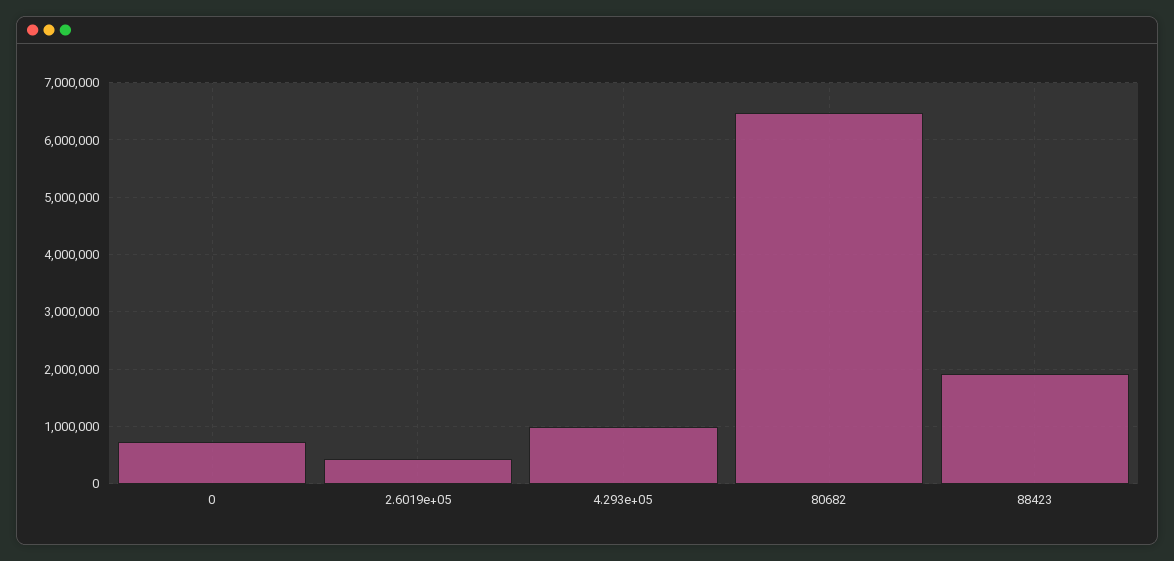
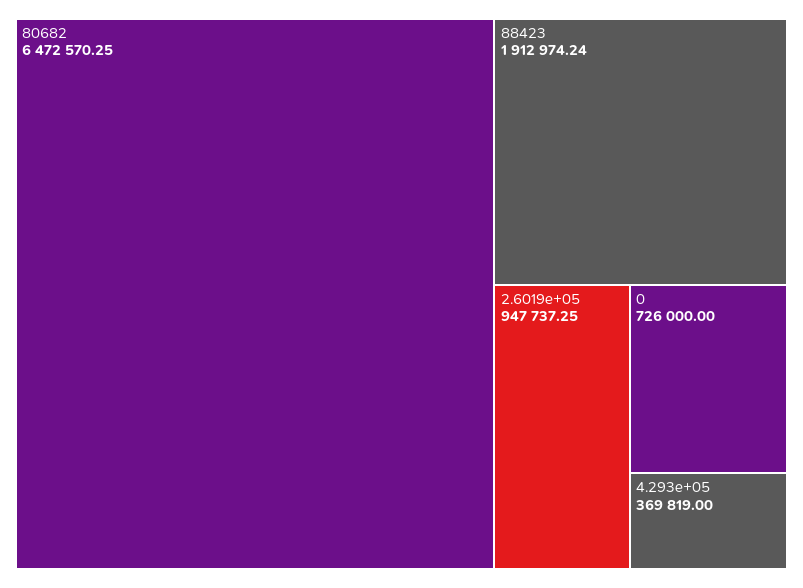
  {
    "0": 726000,
-   "2.6019e+05": 400000,
+   "2.6019e+05": 947737.25,
-   "4.293e+05": 1000000,
+   "4.293e+05": 369819,
    "80682": 6472570.25,
    "88423": 1912974.24
  }

